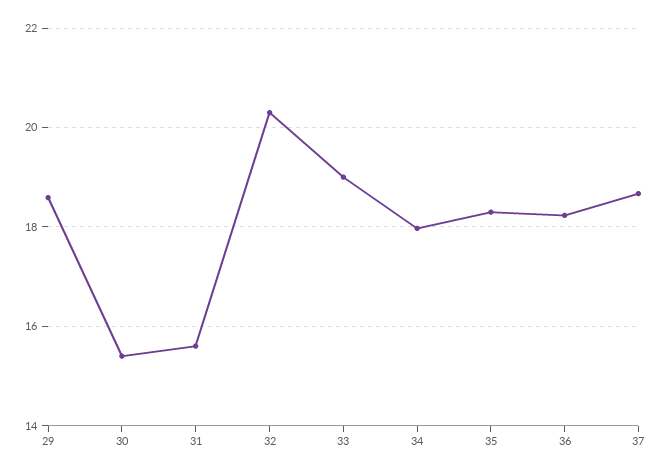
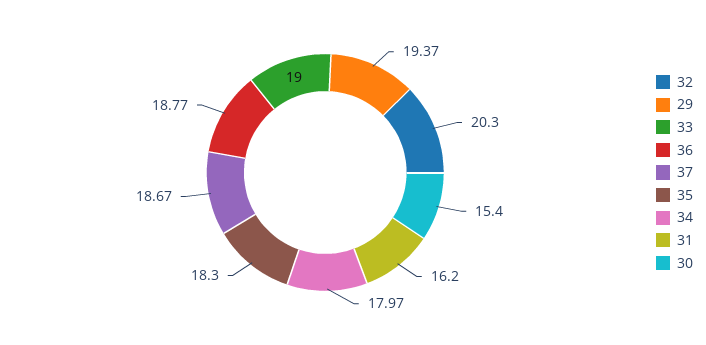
  {
-   "29": 18.6,
+   "29": 19.37,
    "30": 15.4,
-   "31": 15.6,
+   "31": 16.2,
    "32": 20.3,
    "33": 19,
    "34": 17.97,
    "35": 18.3,
-   "36": 18.2,
+   "36": 18.77,
    "37": 18.67
  }

